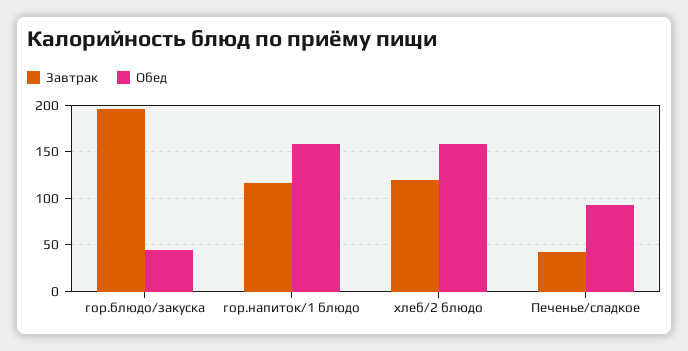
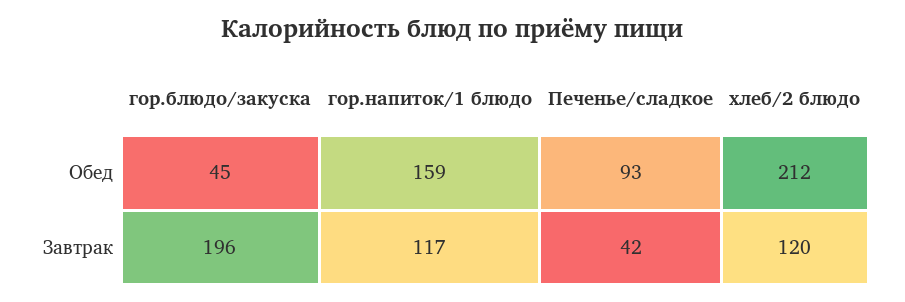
  {
    "Завтрак": {
      "гор.блюдо/закуска": 196,
      "гор.напиток/1 блюдо": 117,
      "хлеб/2 блюдо": 120,
      "Печенье/сладкое": 42
    },
    "Обед": {
      "гор.блюдо/закуска": 45,
      "гор.напиток/1 блюдо": 159,
-     "хлеб/2 блюдо": 160,
+     "хлеб/2 блюдо": 212,
      "Печенье/сладкое": 93
    }
  }

